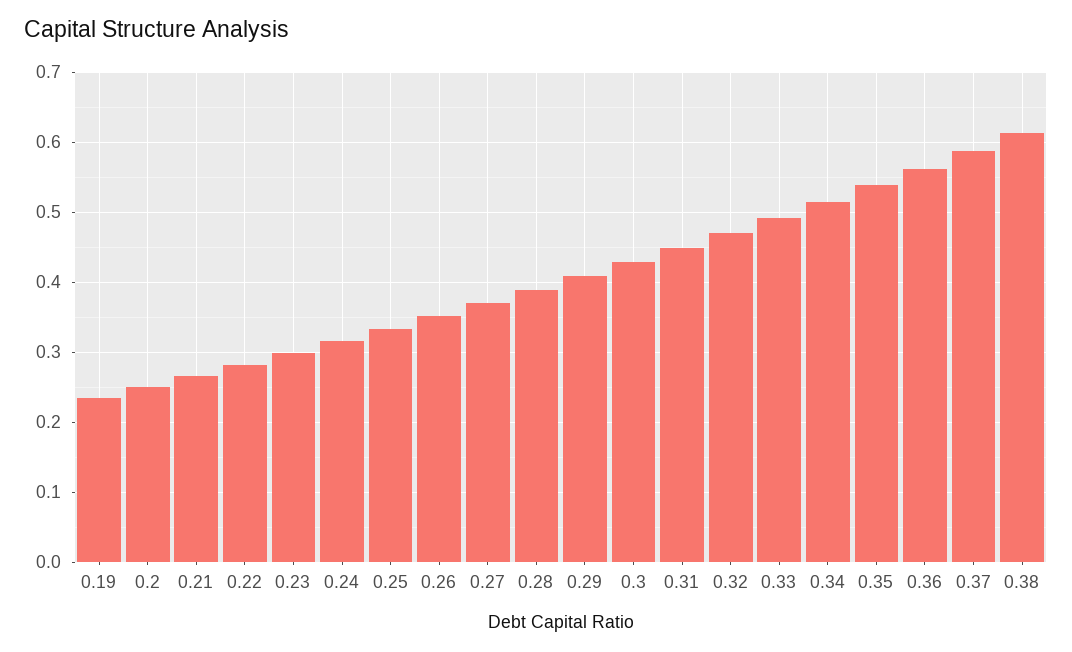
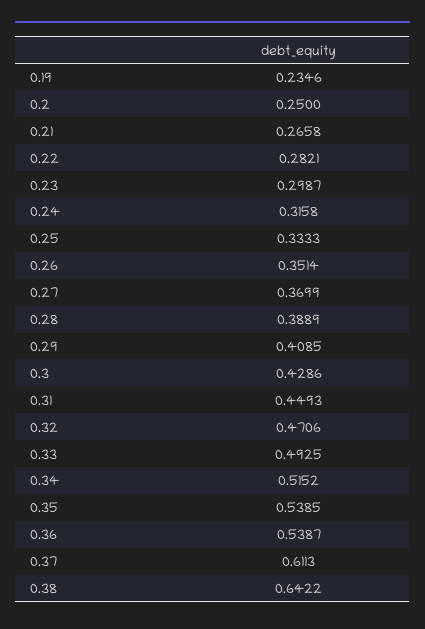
  {
    "0.19": 0.2346,
    "0.2": 0.25,
    "0.21": 0.2658,
    "0.22": 0.2821,
    "0.23": 0.2987,
    "0.24": 0.3158,
    "0.25": 0.3333,
    "0.26": 0.3514,
    "0.27": 0.3699,
    "0.28": 0.3889,
    "0.29": 0.4085,
    "0.3": 0.4286,
    "0.31": 0.4493,
    "0.32": 0.4706,
    "0.33": 0.4925,
    "0.34": 0.5152,
    "0.35": 0.5385,
-   "0.36": 0.56,
+   "0.36": 0.5387,
-   "0.37": 0.59,
+   "0.37": 0.6113,
-   "0.38": 0.61
+   "0.38": 0.6422
  }

